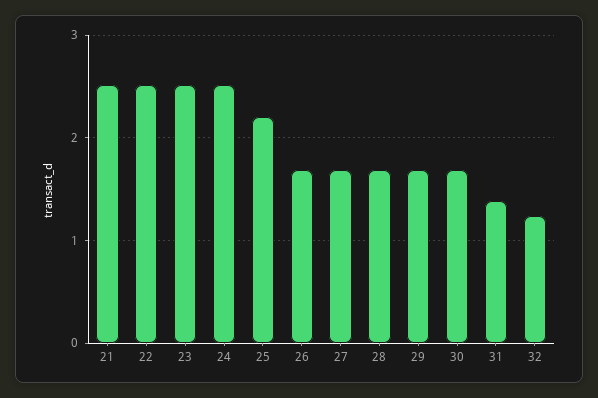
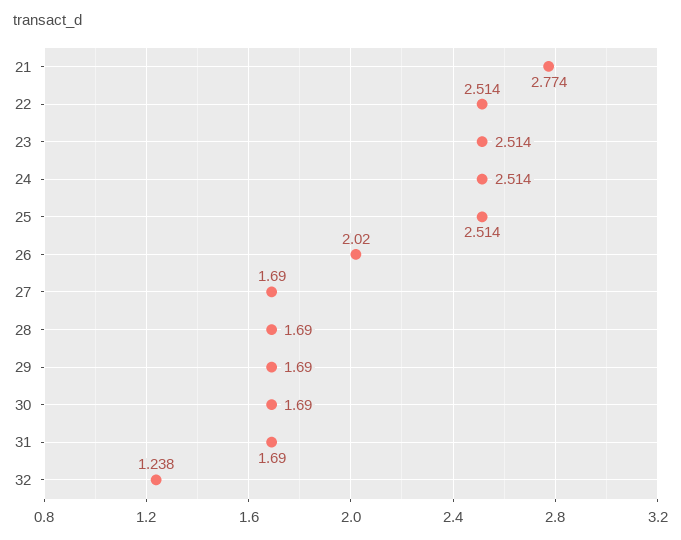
  {
-   "21": 2.5,
+   "21": 2.774,
    "22": 2.514,
    "23": 2.514,
    "24": 2.514,
-   "25": 2.2,
+   "25": 2.514,
-   "26": 1.7,
+   "26": 2.02,
    "27": 1.69,
    "28": 1.69,
    "29": 1.69,
    "30": 1.69,
-   "31": 1.4,
+   "31": 1.69,
    "32": 1.238
  }

